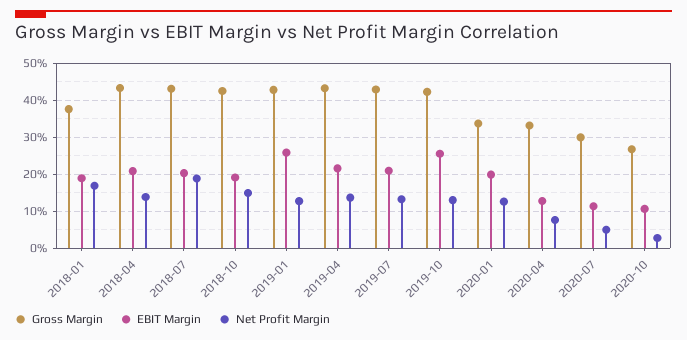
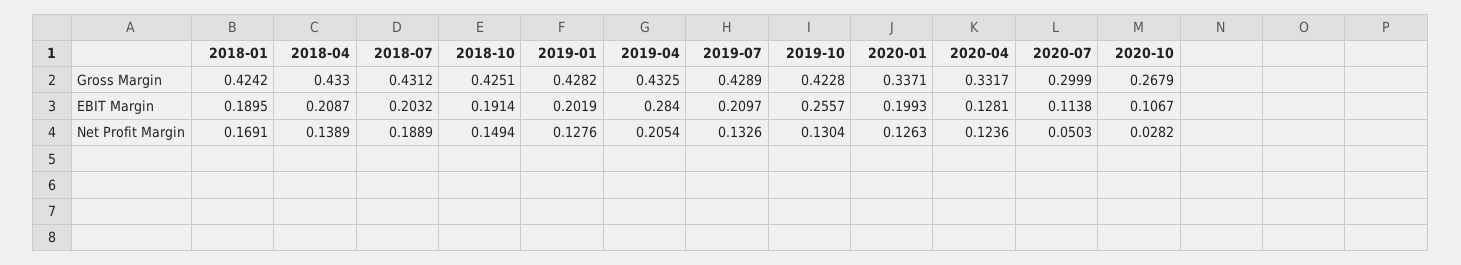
  {
    "Gross Margin": {
-     "2018-01": 0.38,
+     "2018-01": 0.4242,
      "2018-04": 0.433,
      "2018-07": 0.4312,
      "2018-10": 0.4251,
      "2019-01": 0.4282,
      "2019-04": 0.4325,
      "2019-07": 0.4289,
      "2019-10": 0.4228,
      "2020-01": 0.3371,
      "2020-04": 0.3317,
      "2020-07": 0.2999,
      "2020-10": 0.2679
    },
    "EBIT Margin": {
      "2018-01": 0.1895,
      "2018-04": 0.2087,
      "2018-07": 0.2032,
      "2018-10": 0.1914,
-     "2019-01": 0.26,
+     "2019-01": 0.2019,
-     "2019-04": 0.22,
+     "2019-04": 0.284,
      "2019-07": 0.2097,
      "2019-10": 0.2557,
      "2020-01": 0.1993,
      "2020-04": 0.1281,
      "2020-07": 0.1138,
      "2020-10": 0.1067
    },
    "Net Profit Margin": {
      "2018-01": 0.1691,
      "2018-04": 0.1389,
      "2018-07": 0.1889,
      "2018-10": 0.1494,
      "2019-01": 0.1276,
-     "2019-04": 0.14,
+     "2019-04": 0.2054,
      "2019-07": 0.1326,
      "2019-10": 0.1304,
      "2020-01": 0.1263,
-     "2020-04": 0.08,
+     "2020-04": 0.1236,
      "2020-07": 0.0503,
      "2020-10": 0.0282
    }
  }

